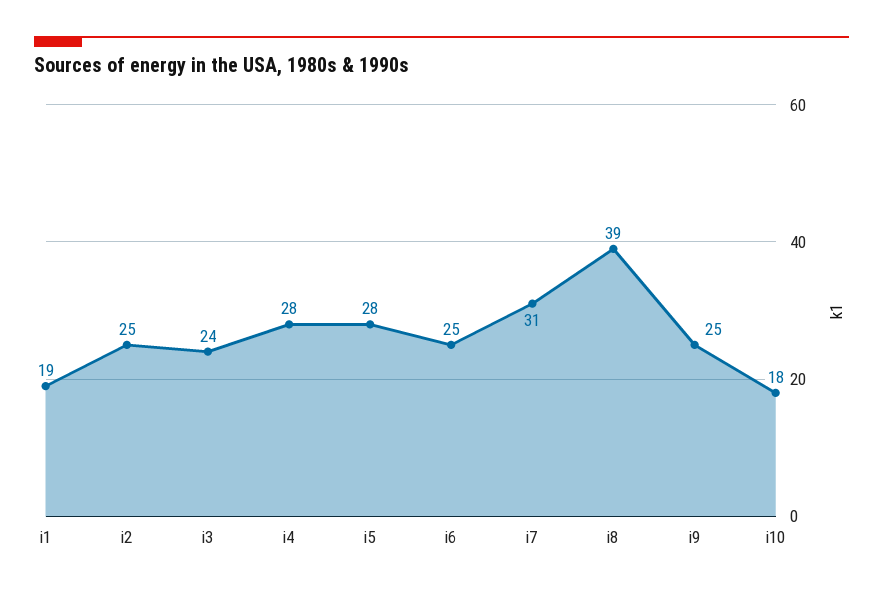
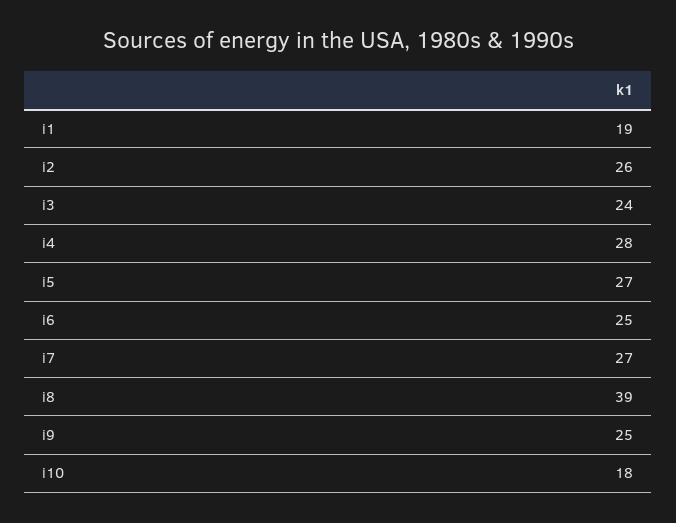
  {
    "i1": 19,
-   "i2": 25,
+   "i2": 26,
    "i3": 24,
    "i4": 28,
-   "i5": 28,
+   "i5": 27,
    "i6": 25,
-   "i7": 31,
+   "i7": 27,
    "i8": 39,
    "i9": 25,
    "i10": 18
  }

